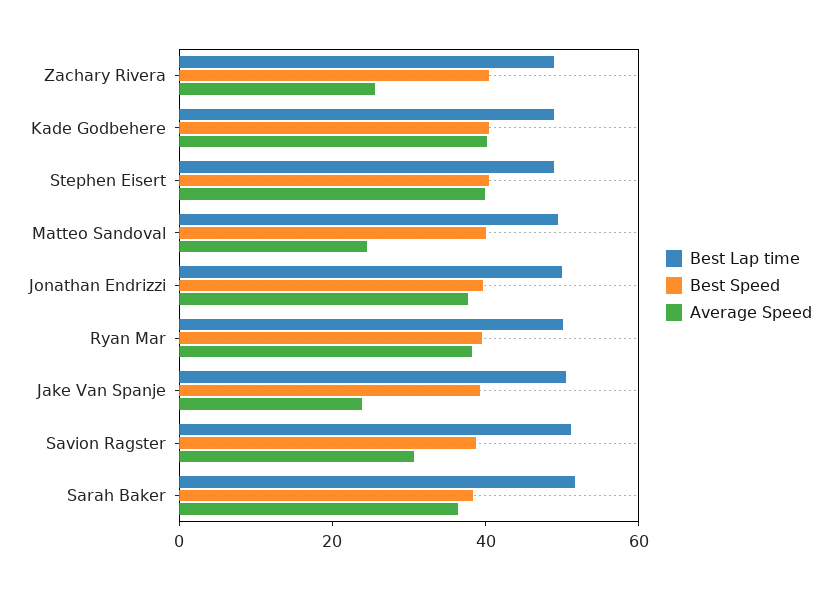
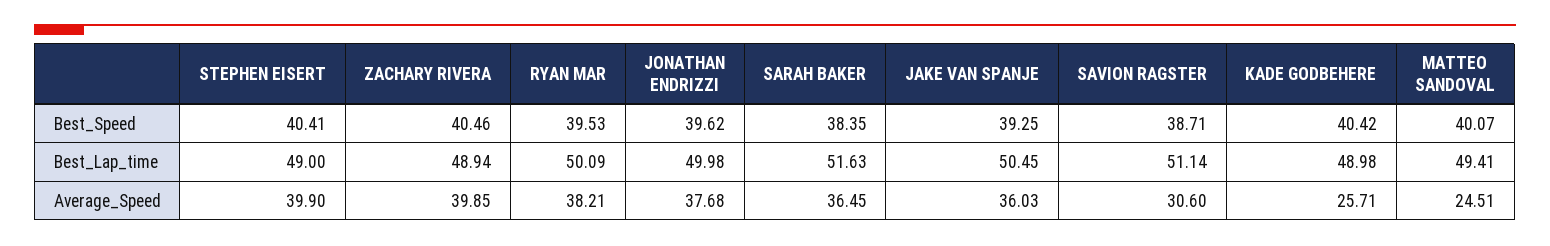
  {
    "Best Lap time": {
      "Zachary Rivera": 48.94,
      "Kade Godbehere": 48.98,
      "Stephen Eisert": 49,
      "Matteo Sandoval": 49.41,
      "Jonathan Endrizzi": 49.98,
      "Ryan Mar": 50.09,
      "Jake Van Spanje": 50.45,
      "Savion Ragster": 51.14,
      "Sarah Baker": 51.63
    },
    "Best Speed": {
      "Zachary Rivera": 40.46,
      "Kade Godbehere": 40.42,
      "Stephen Eisert": 40.41,
      "Matteo Sandoval": 40.07,
      "Jonathan Endrizzi": 39.62,
      "Ryan Mar": 39.53,
      "Jake Van Spanje": 39.25,
      "Savion Ragster": 38.71,
      "Sarah Baker": 38.35
    },
    "Average Speed": {
-     "Zachary Rivera": 25,
+     "Zachary Rivera": 39.85,
-     "Kade Godbehere": 40,
+     "Kade Godbehere": 25.71,
      "Stephen Eisert": 39.9,
      "Matteo Sandoval": 24.51,
      "Jonathan Endrizzi": 37.68,
      "Ryan Mar": 38.21,
-     "Jake Van Spanje": 25,
+     "Jake Van Spanje": 36.03,
      "Savion Ragster": 30.6,
      "Sarah Baker": 36.45
    }
  }

